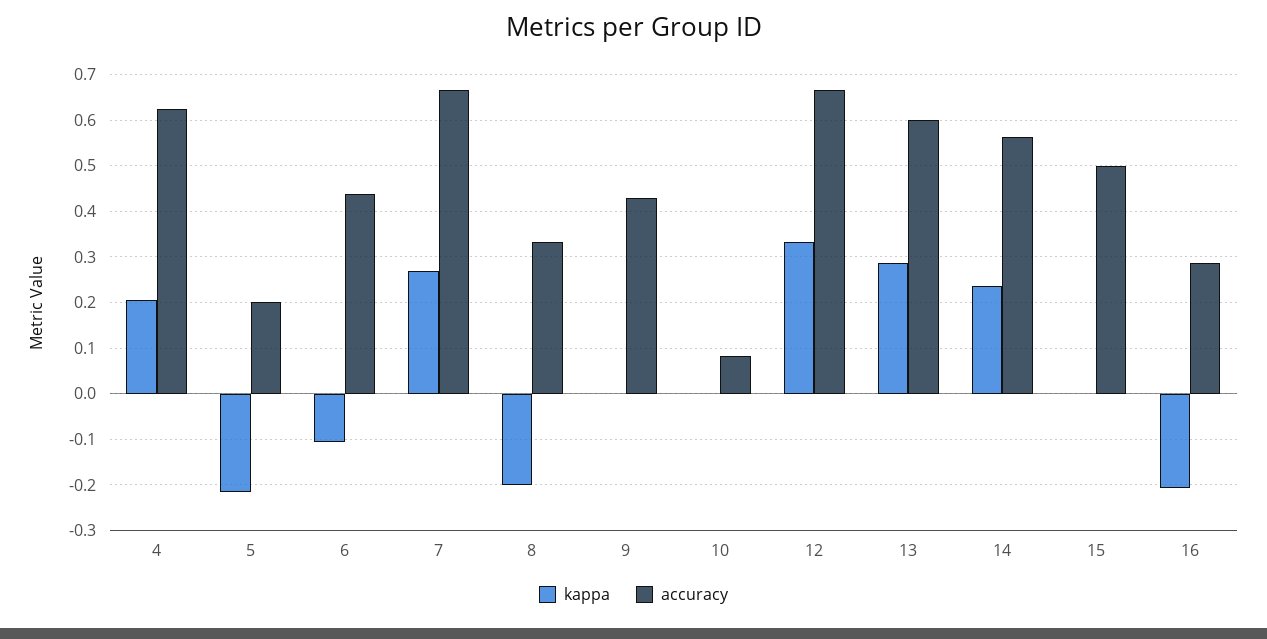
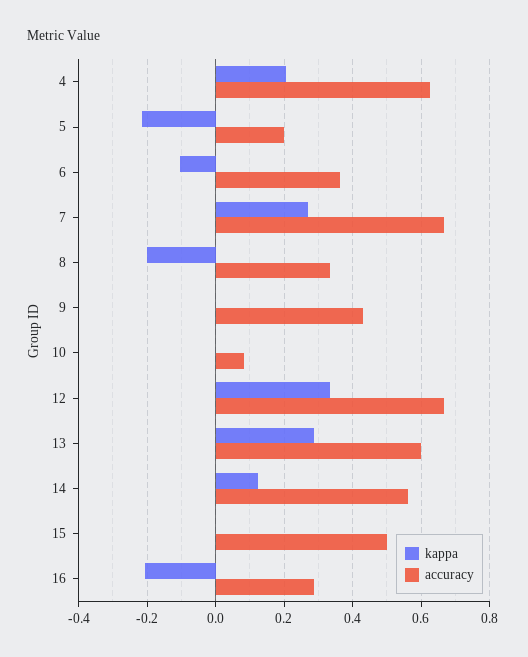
  {
    "kappa": {
      "4": 0.2,
      "5": -0.22,
      "6": -0.1,
      "7": 0.28,
      "8": -0.2,
      "9": 0,
      "10": 0,
      "12": 0.34,
      "13": 0.28,
-     "14": 0.24,
+     "14": 0.12,
      "15": 0,
      "16": -0.2
    },
    "accuracy": {
      "4": 0.62,
      "5": 0.2,
-     "6": 0.44,
+     "6": 0.36,
      "7": 0.66,
      "8": 0.34,
      "9": 0.42,
      "10": 0.08,
      "12": 0.66,
      "13": 0.6,
      "14": 0.56,
      "15": 0.5,
      "16": 0.28
    }
  }

